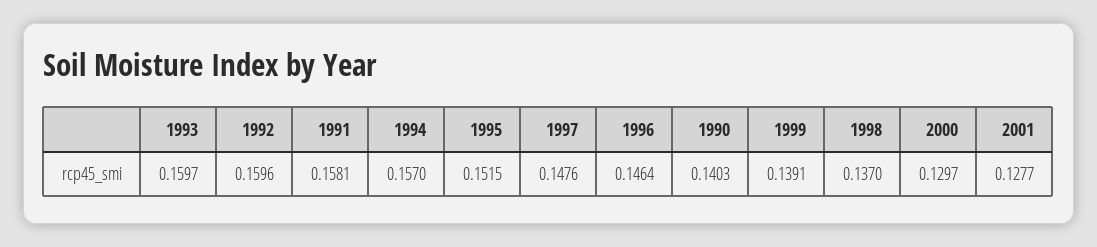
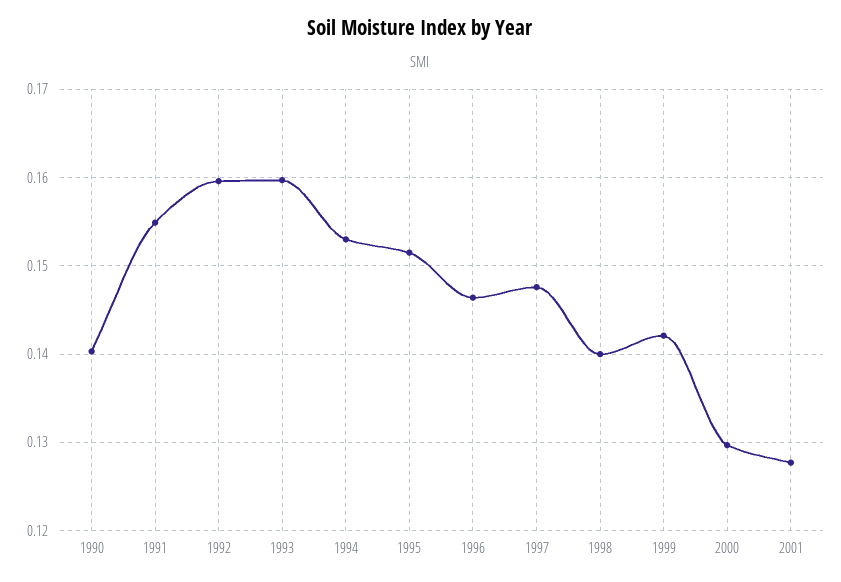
  {
    "1993": 0.1597,
    "1992": 0.1596,
-   "1991": 0.1581,
+   "1991": 0.155,
-   "1994": 0.157,
+   "1994": 0.153,
    "1995": 0.1515,
    "1997": 0.1476,
    "1996": 0.1464,
    "1990": 0.1403,
-   "1999": 0.1391,
+   "1999": 0.142,
-   "1998": 0.137,
+   "1998": 0.14,
    "2000": 0.1297,
    "2001": 0.1277
  }

